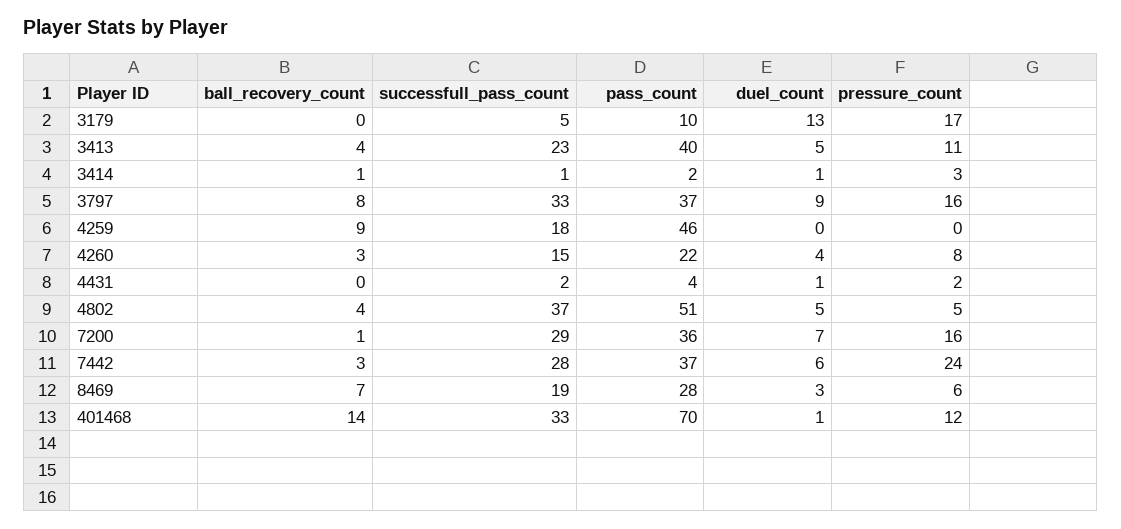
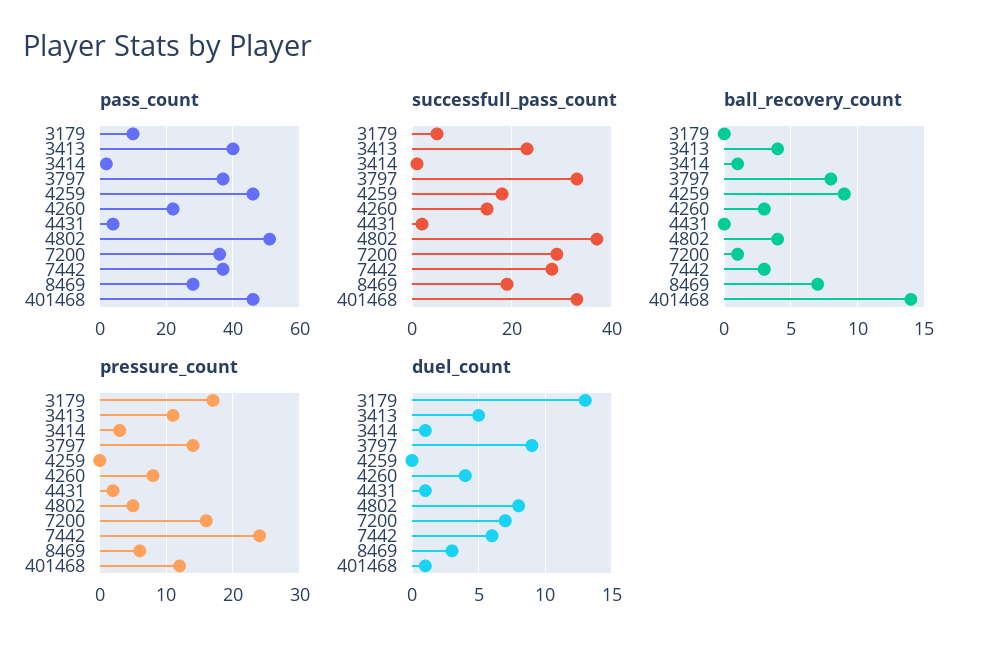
  {
    "ball_recovery_count": {
      "3179": 0,
      "3413": 4,
      "3414": 1,
      "3797": 8,
      "4259": 9,
      "4260": 3,
      "4431": 0,
      "4802": 4,
      "7200": 1,
      "7442": 3,
      "8469": 7,
      "401468": 14
    },
    "successfull_pass_count": {
      "3179": 5,
      "3413": 23,
      "3414": 1,
      "3797": 33,
      "4259": 18,
      "4260": 15,
      "4431": 2,
      "4802": 37,
      "7200": 29,
      "7442": 28,
      "8469": 19,
      "401468": 33
    },
    "pass_count": {
      "3179": 10,
      "3413": 40,
      "3414": 2,
      "3797": 37,
      "4259": 46,
      "4260": 22,
      "4431": 4,
      "4802": 51,
      "7200": 36,
      "7442": 37,
      "8469": 28,
-     "401468": 70
+     "401468": 45
    },
    "duel_count": {
      "3179": 13,
      "3413": 5,
      "3414": 1,
      "3797": 9,
      "4259": 0,
      "4260": 4,
      "4431": 1,
-     "4802": 5,
+     "4802": 8,
      "7200": 7,
      "7442": 6,
      "8469": 3,
      "401468": 1
    },
    "pressure_count": {
      "3179": 17,
      "3413": 11,
      "3414": 3,
-     "3797": 16,
+     "3797": 14,
      "4259": 0,
      "4260": 8,
      "4431": 2,
      "4802": 5,
      "7200": 16,
      "7442": 24,
      "8469": 6,
      "401468": 12
    }
  }

